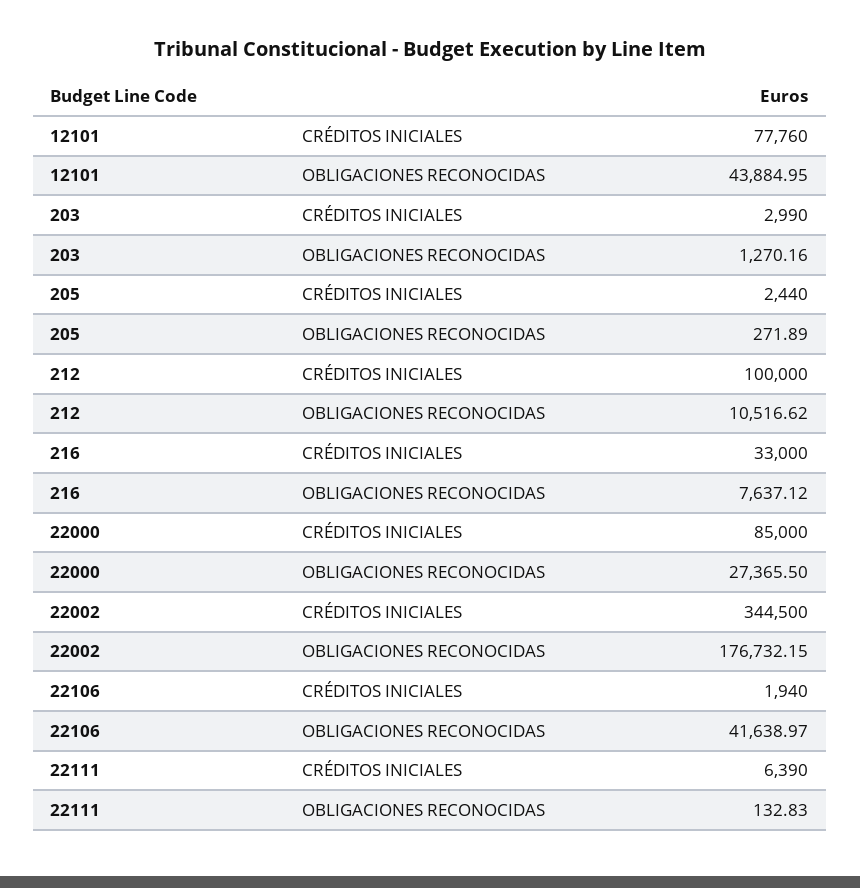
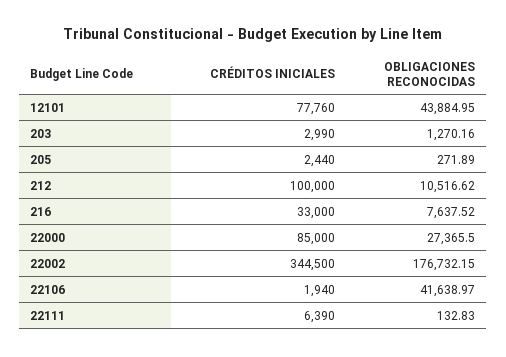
  {
    "12101": {
      "CRÉDITOS INICIALES": 77760,
      "OBLIGACIONES RECONOCIDAS": 43884.95
    },
    "203": {
      "CRÉDITOS INICIALES": 2990,
      "OBLIGACIONES RECONOCIDAS": 1270.16
    },
    "205": {
      "CRÉDITOS INICIALES": 2440,
      "OBLIGACIONES RECONOCIDAS": 271.89
    },
    "212": {
      "CRÉDITOS INICIALES": 100000,
      "OBLIGACIONES RECONOCIDAS": 10516.62
    },
    "216": {
      "CRÉDITOS INICIALES": 33000,
-     "OBLIGACIONES RECONOCIDAS": 7637.12
+     "OBLIGACIONES RECONOCIDAS": 7637.52
    },
    "22000": {
      "CRÉDITOS INICIALES": 85000,
      "OBLIGACIONES RECONOCIDAS": 27365.5
    },
    "22002": {
      "CRÉDITOS INICIALES": 344500,
      "OBLIGACIONES RECONOCIDAS": 176732.15
    },
    "22106": {
      "CRÉDITOS INICIALES": 1940,
      "OBLIGACIONES RECONOCIDAS": 41638.97
    },
    "22111": {
      "CRÉDITOS INICIALES": 6390,
      "OBLIGACIONES RECONOCIDAS": 132.83
    }
  }

